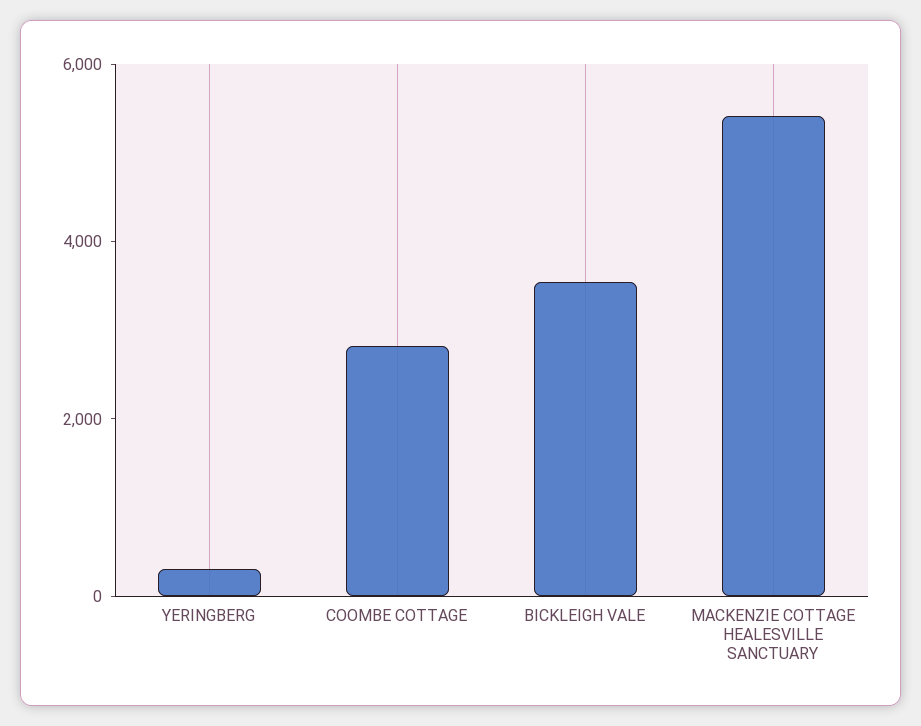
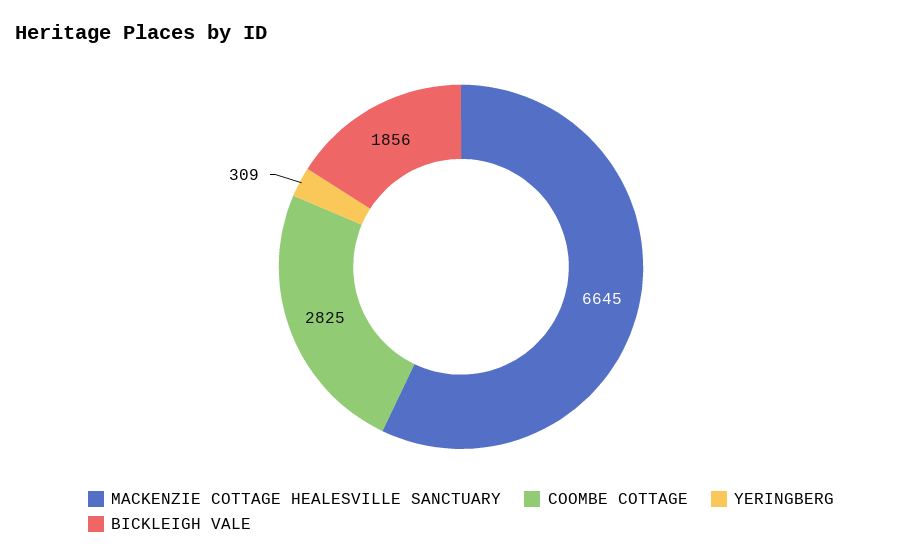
  {
    "YERINGBERG": 309,
    "COOMBE COTTAGE": 2825,
-   "BICKLEIGH VALE": 3500,
+   "BICKLEIGH VALE": 1856,
-   "MACKENZIE COTTAGE HEALESVILLE SANCTUARY": 5500
+   "MACKENZIE COTTAGE HEALESVILLE SANCTUARY": 6645
  }

